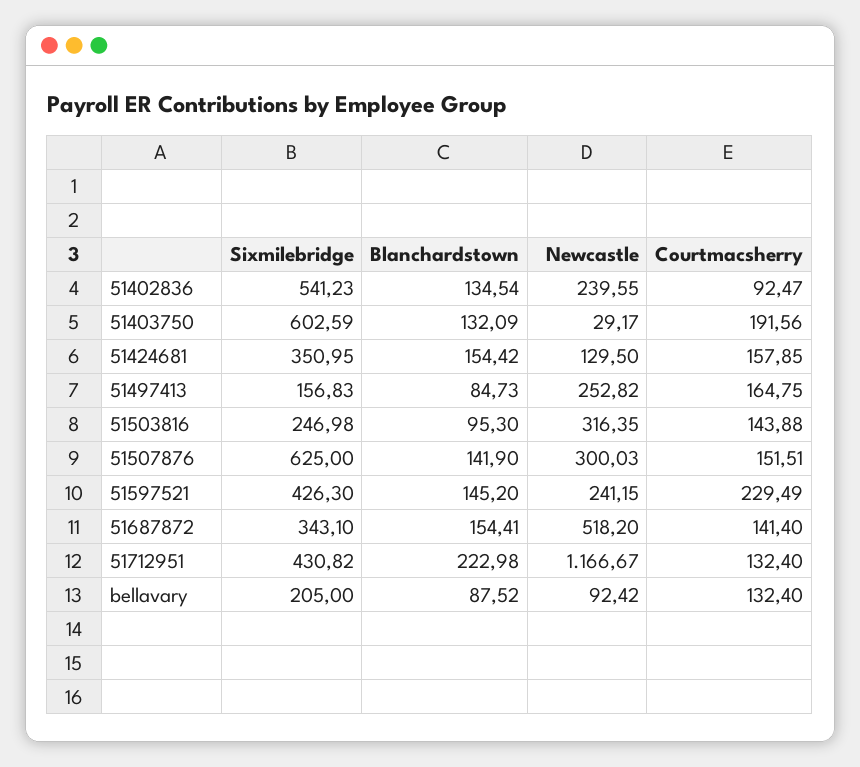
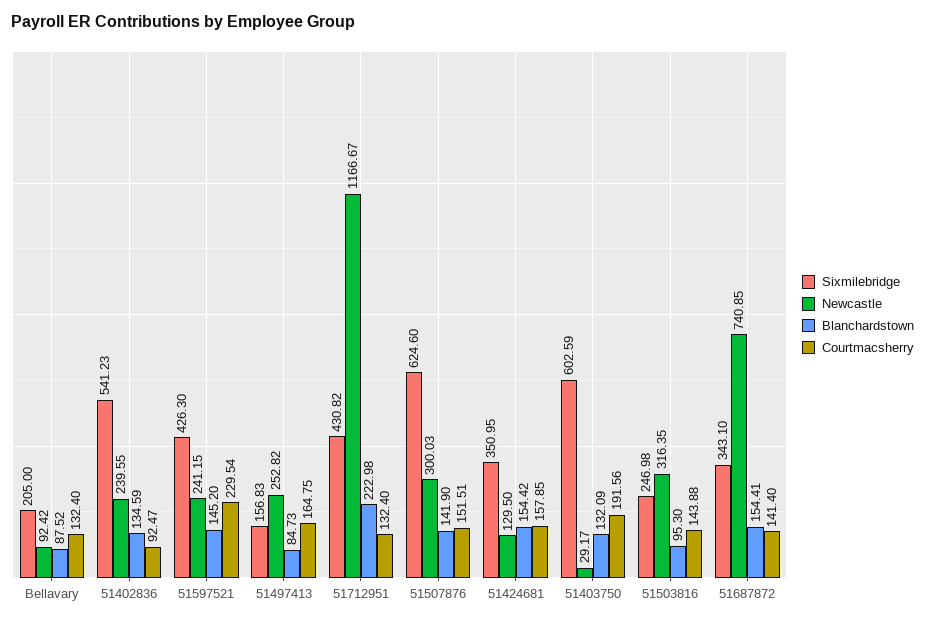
  {
    "Sixmilebridge": {
      "51402836": 541.23,
      "51403750": 602.59,
      "51424681": 350.95,
      "51497413": 156.83,
      "51503816": 246.98,
-     "51507876": 625,
+     "51507876": 624.6,
      "51597521": 426.3,
      "51687872": 343.1,
      "51712951": 430.82,
      "bellavary": 205
    },
    "Blanchardstown": {
-     "51402836": 134.54,
+     "51402836": 134.59,
      "51403750": 132.09,
      "51424681": 154.42,
      "51497413": 84.73,
      "51503816": 95.3,
      "51507876": 141.9,
      "51597521": 145.2,
      "51687872": 154.41,
      "51712951": 222.98,
      "bellavary": 87.52
    },
    "Newcastle": {
      "51402836": 239.55,
      "51403750": 29.17,
      "51424681": 129.5,
      "51497413": 252.82,
      "51503816": 316.35,
      "51507876": 300.03,
      "51597521": 241.15,
-     "51687872": 518.2,
+     "51687872": 740.85,
      "51712951": 1166.67,
      "bellavary": 92.42
    },
    "Courtmacsherry": {
      "51402836": 92.47,
      "51403750": 191.56,
      "51424681": 157.85,
      "51497413": 164.75,
      "51503816": 143.88,
      "51507876": 151.51,
-     "51597521": 229.49,
+     "51597521": 229.54,
      "51687872": 141.4,
      "51712951": 132.4,
      "bellavary": 132.4
    }
  }

